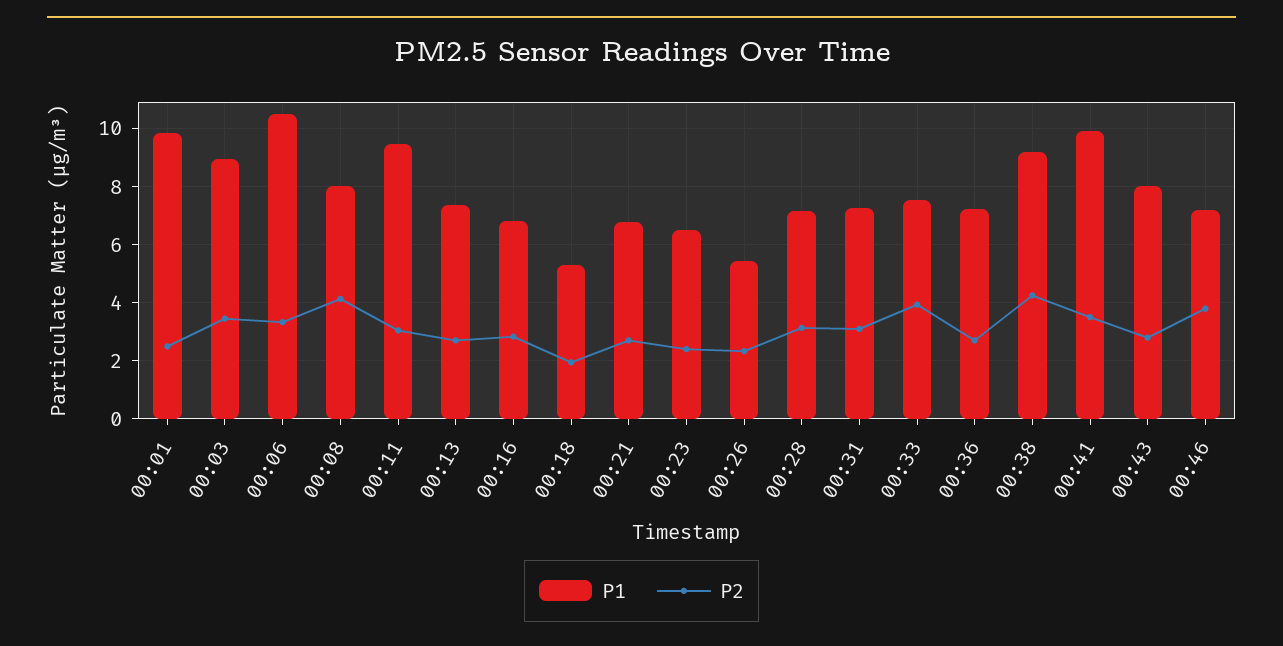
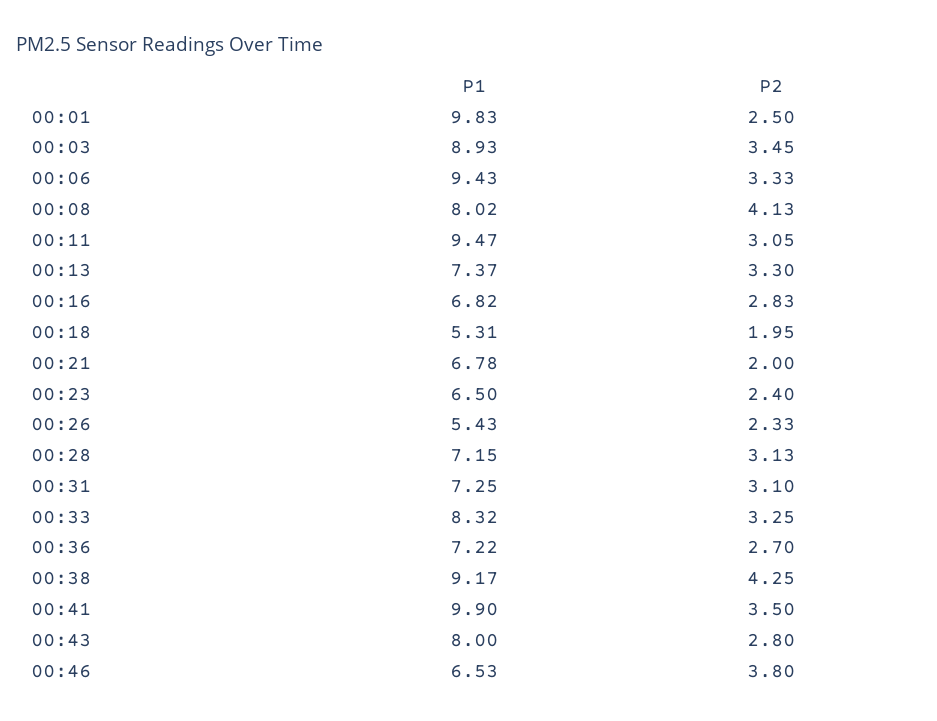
  {
    "P1": {
      "00:01": 9.83,
      "00:03": 8.93,
-     "00:06": 10.5,
+     "00:06": 9.43,
      "00:08": 8.02,
      "00:11": 9.47,
      "00:13": 7.37,
      "00:16": 6.82,
      "00:18": 5.31,
      "00:21": 6.78,
      "00:23": 6.5,
      "00:26": 5.43,
      "00:28": 7.15,
      "00:31": 7.25,
-     "00:33": 7.5,
+     "00:33": 8.32,
      "00:36": 7.22,
      "00:38": 9.17,
      "00:41": 9.9,
      "00:43": 8,
-     "00:46": 7.25
+     "00:46": 6.53
    },
    "P2": {
      "00:01": 2.5,
      "00:03": 3.45,
      "00:06": 3.33,
      "00:08": 4.13,
      "00:11": 3.05,
-     "00:13": 2.75,
+     "00:13": 3.3,
      "00:16": 2.83,
      "00:18": 1.95,
-     "00:21": 2.75,
+     "00:21": 2,
      "00:23": 2.4,
      "00:26": 2.33,
      "00:28": 3.13,
      "00:31": 3.1,
-     "00:33": 4,
+     "00:33": 3.25,
      "00:36": 2.7,
      "00:38": 4.25,
      "00:41": 3.5,
      "00:43": 2.8,
      "00:46": 3.8
    }
  }

